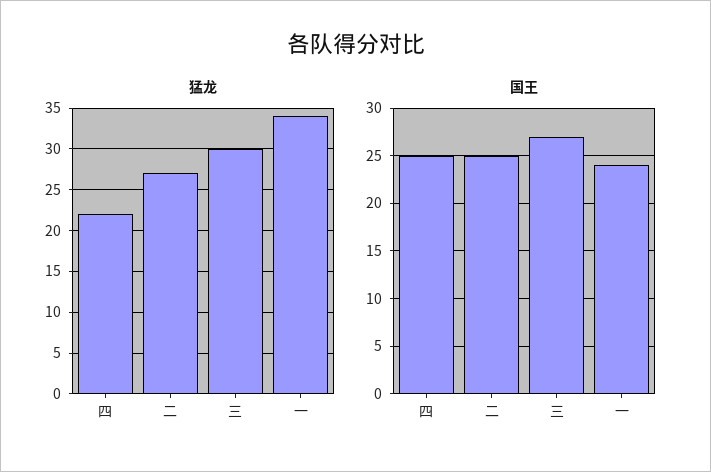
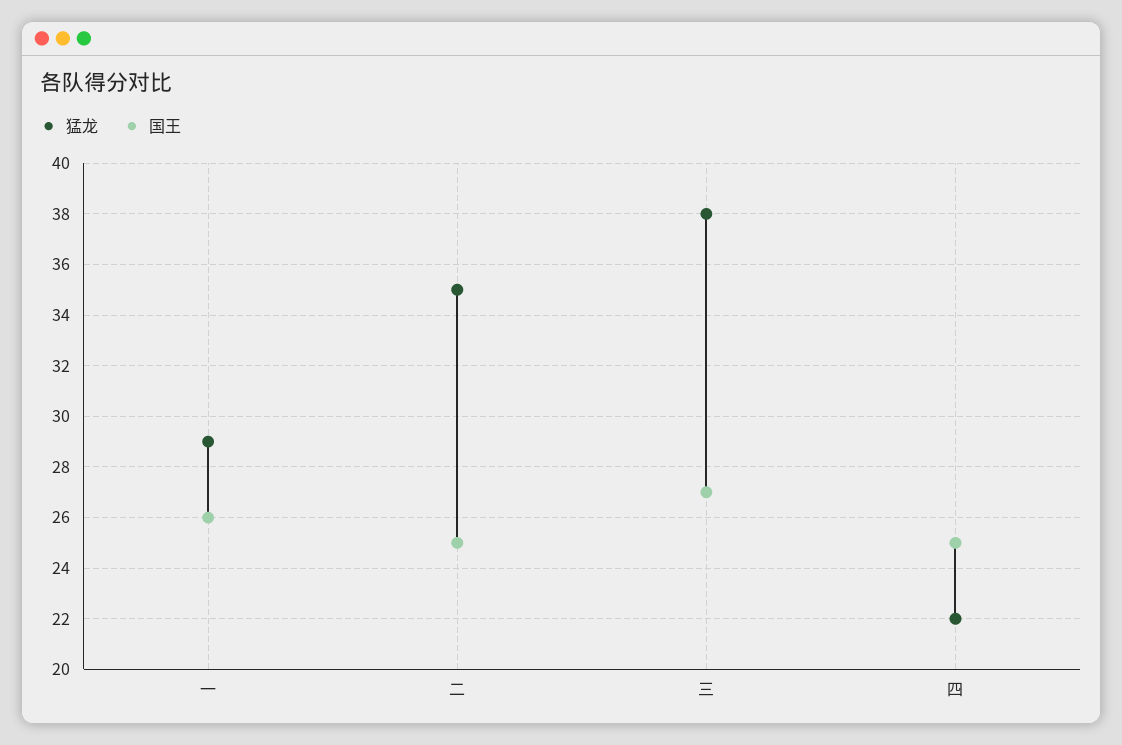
  {
    "猛龙": {
      "四": 22,
-     "二": 27,
+     "二": 35,
-     "三": 30,
+     "三": 38,
-     "一": 34
+     "一": 29
    },
    "国王": {
      "四": 25,
      "二": 25,
      "三": 27,
-     "一": 24
+     "一": 26
    }
  }

